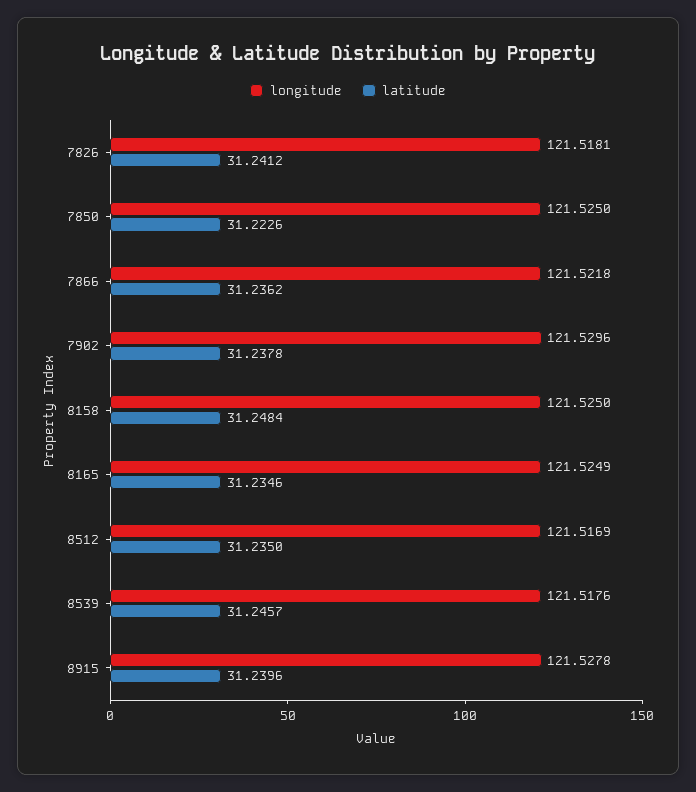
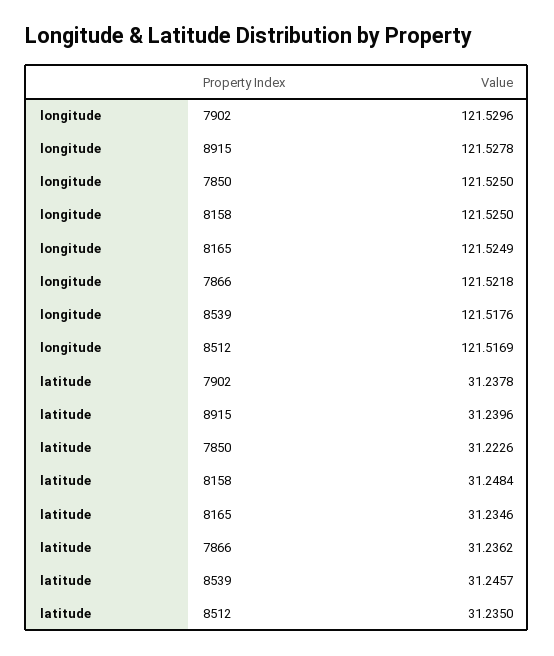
  {
    "longitude": {
-     "7826": 121.5181,
      "7850": 121.525,
      "7866": 121.5218,
      "7902": 121.5296,
      "8158": 121.525,
      "8165": 121.5249,
      "8512": 121.5169,
      "8539": 121.5176,
      "8915": 121.5278
    },
    "latitude": {
-     "7826": 31.2412,
      "7850": 31.2226,
      "7866": 31.2362,
      "7902": 31.2378,
      "8158": 31.2484,
      "8165": 31.2346,
      "8512": 31.235,
      "8539": 31.2457,
      "8915": 31.2396
    }
  }

